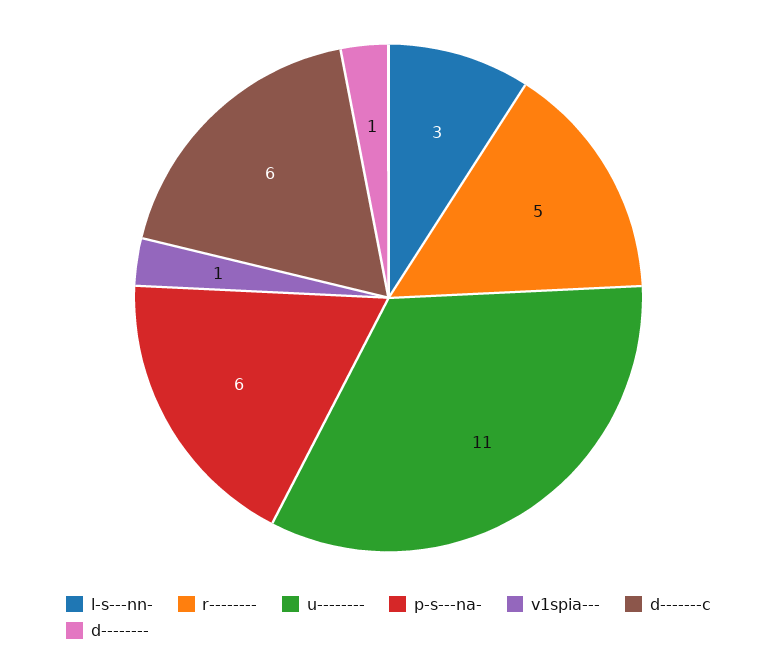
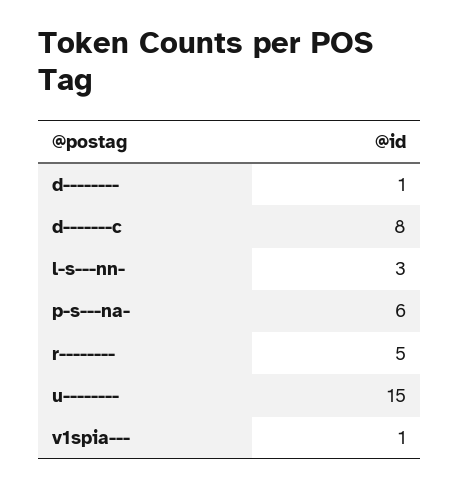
  {
    "l-s---nn-": 3,
    "r--------": 5,
-   "u--------": 11,
+   "u--------": 15,
    "p-s---na-": 6,
    "v1spia---": 1,
-   "d-------c": 6,
+   "d-------c": 8,
    "d--------": 1
  }

